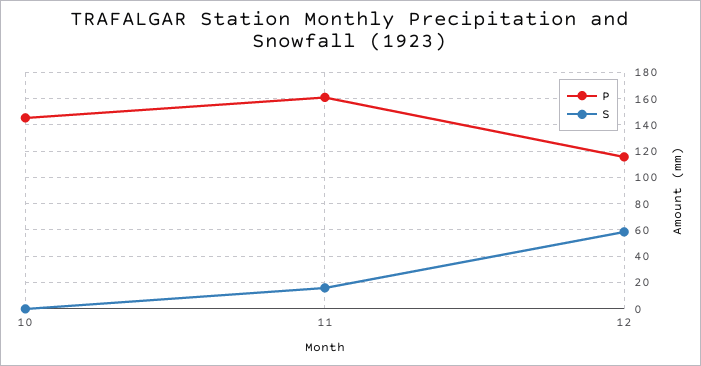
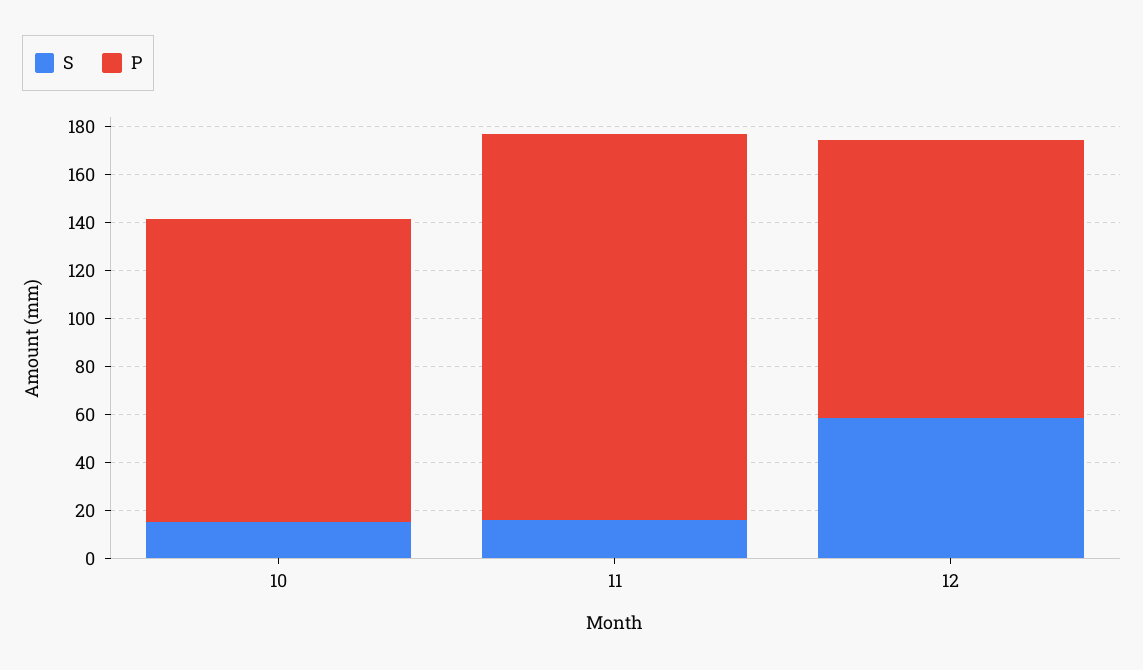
  {
    "P": {
-     "10": 145,
+     "10": 125,
      "11": 160,
      "12": 115
    },
    "S": {
-     "10": 0,
+     "10": 15,
      "11": 15,
      "12": 60
    }
  }

